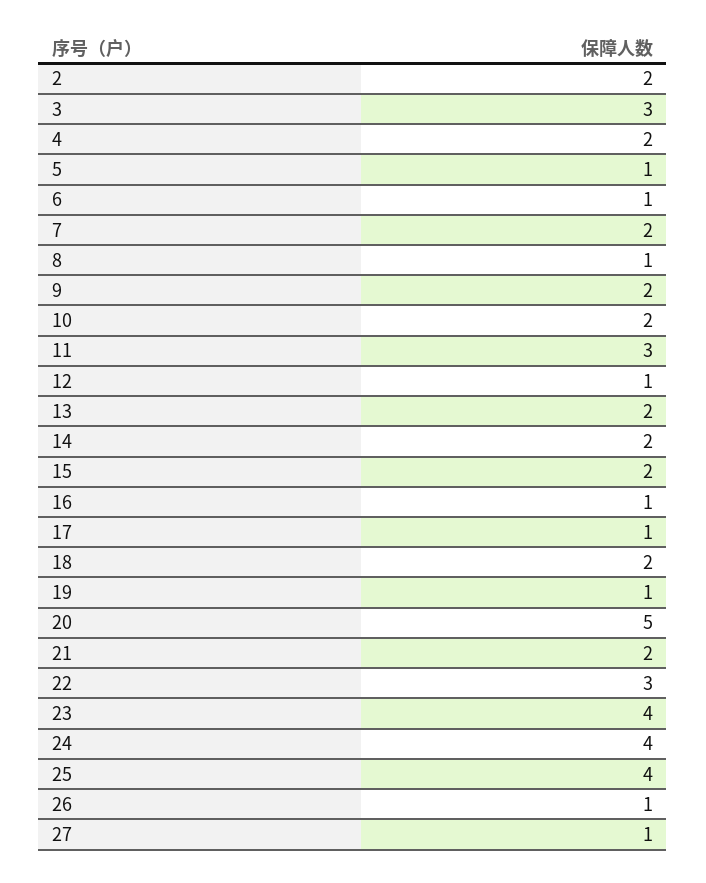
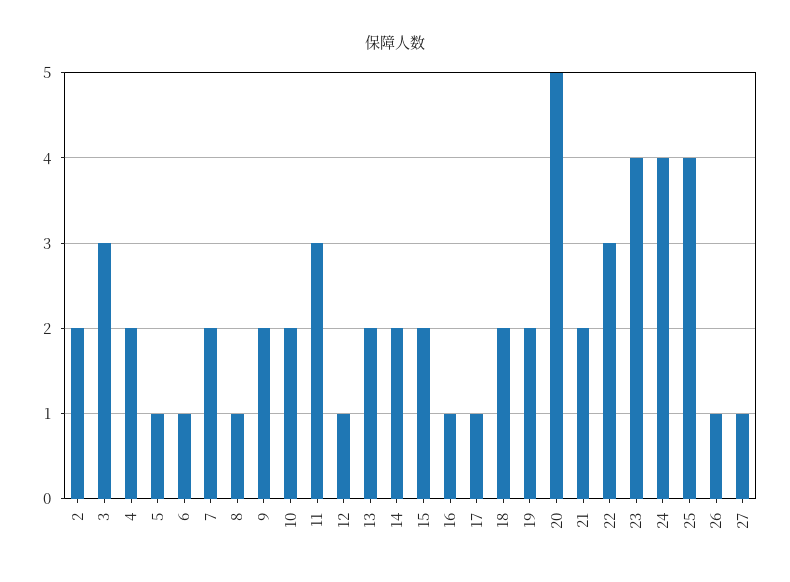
  {
    "2": 2,
    "3": 3,
    "4": 2,
    "5": 1,
    "6": 1,
    "7": 2,
    "8": 1,
    "9": 2,
    "10": 2,
    "11": 3,
    "12": 1,
    "13": 2,
    "14": 2,
    "15": 2,
    "16": 1,
    "17": 1,
    "18": 2,
-   "19": 1,
+   "19": 2,
    "20": 5,
    "21": 2,
    "22": 3,
    "23": 4,
    "24": 4,
    "25": 4,
    "26": 1,
    "27": 1
  }

